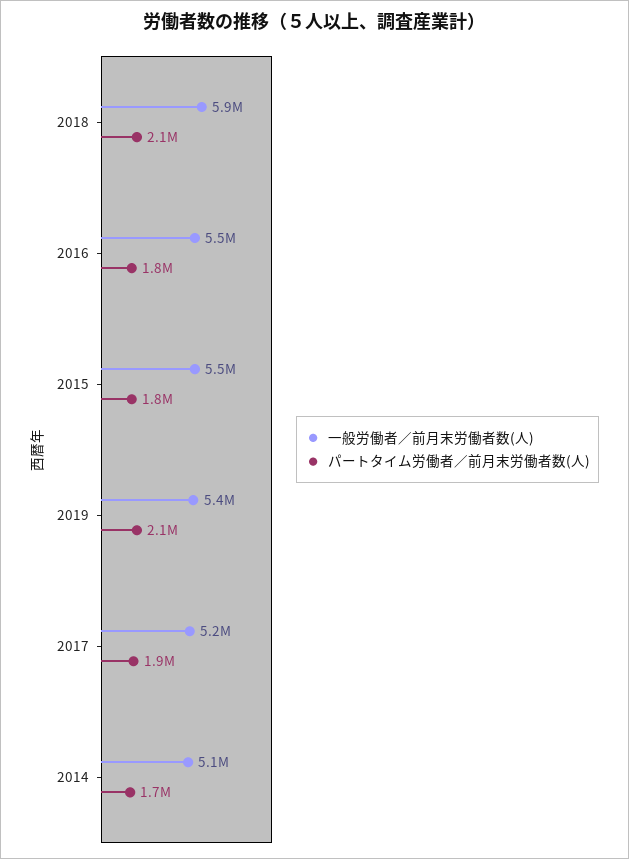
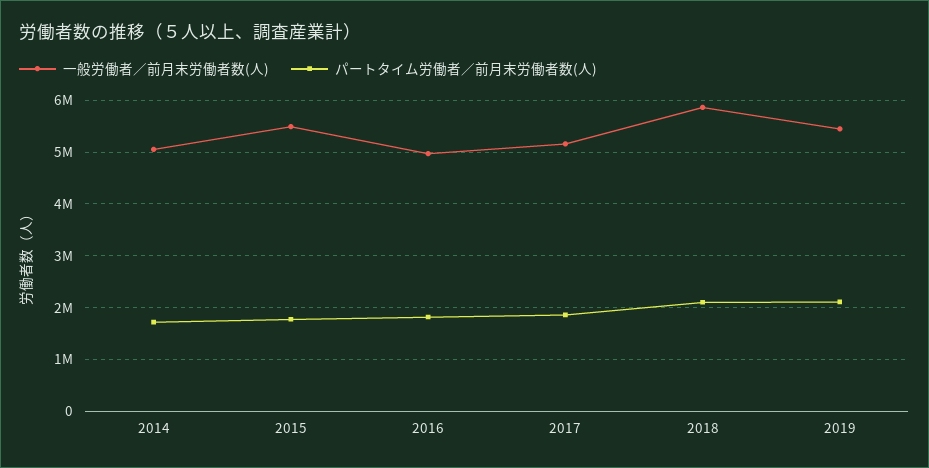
  {
    "一般労働者／前月末労働者数(人)": {
      "2018": 5900000,
-     "2016": 5500000,
+     "2016": 5000000,
      "2015": 5500000,
      "2019": 5400000,
      "2017": 5200000,
      "2014": 5100000
    },
    "パートタイム労働者／前月末労働者数(人)": {
      "2018": 2100000,
      "2016": 1800000,
      "2015": 1800000,
      "2019": 2100000,
      "2017": 1900000,
      "2014": 1700000
    }
  }

